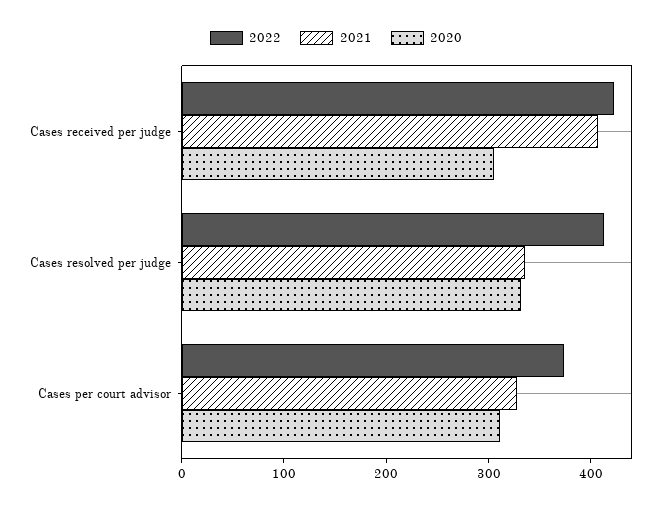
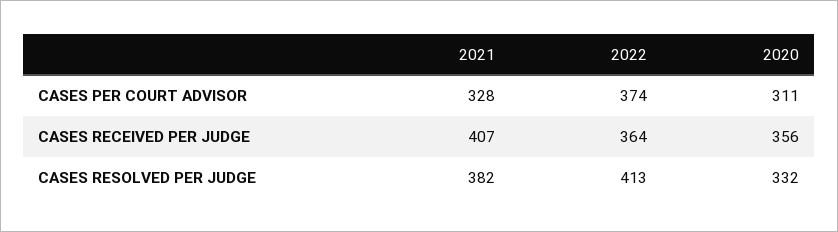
  {
    "2022": {
-     "Cases received per judge": 420,
+     "Cases received per judge": 364,
      "Cases resolved per judge": 413,
      "Cases per court advisor": 374
    },
    "2021": {
      "Cases received per judge": 407,
-     "Cases resolved per judge": 340,
+     "Cases resolved per judge": 382,
      "Cases per court advisor": 328
    },
    "2020": {
-     "Cases received per judge": 300,
+     "Cases received per judge": 356,
      "Cases resolved per judge": 332,
      "Cases per court advisor": 311
    }
  }

